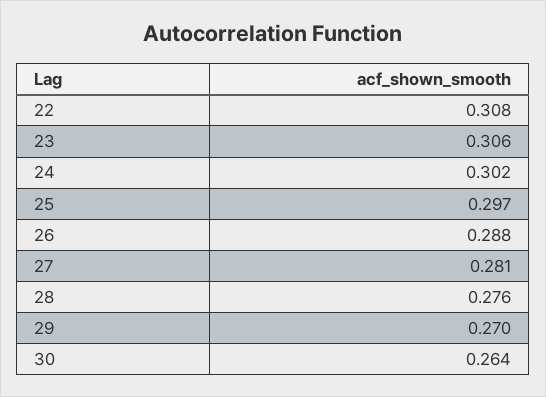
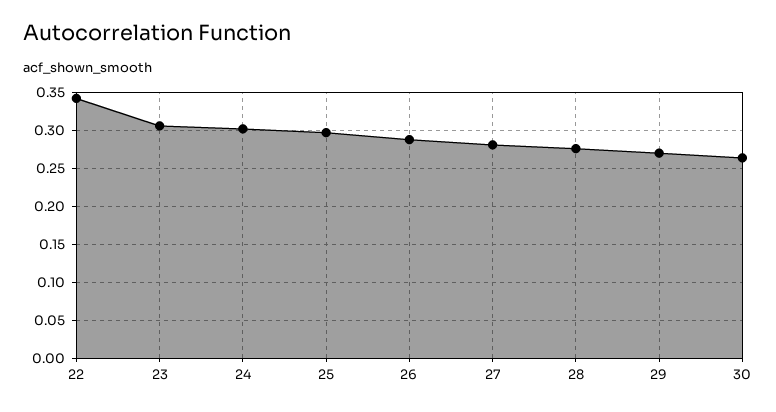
  {
-   "22": 0.308,
+   "22": 0.34,
    "23": 0.306,
    "24": 0.302,
    "25": 0.297,
    "26": 0.288,
    "27": 0.281,
    "28": 0.276,
    "29": 0.27,
    "30": 0.264
  }

